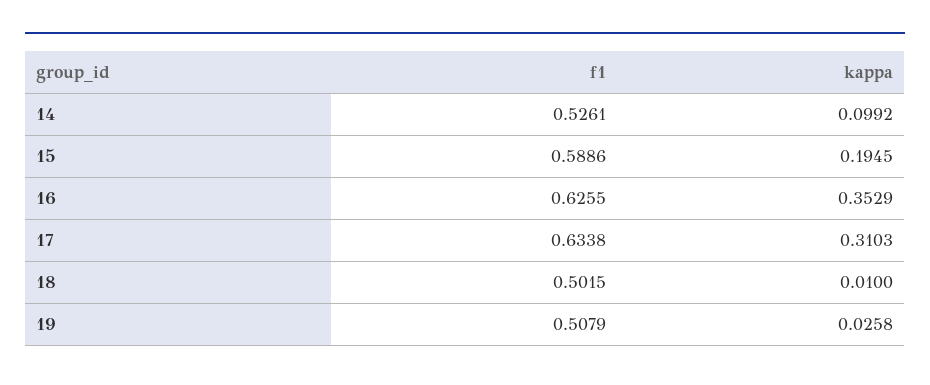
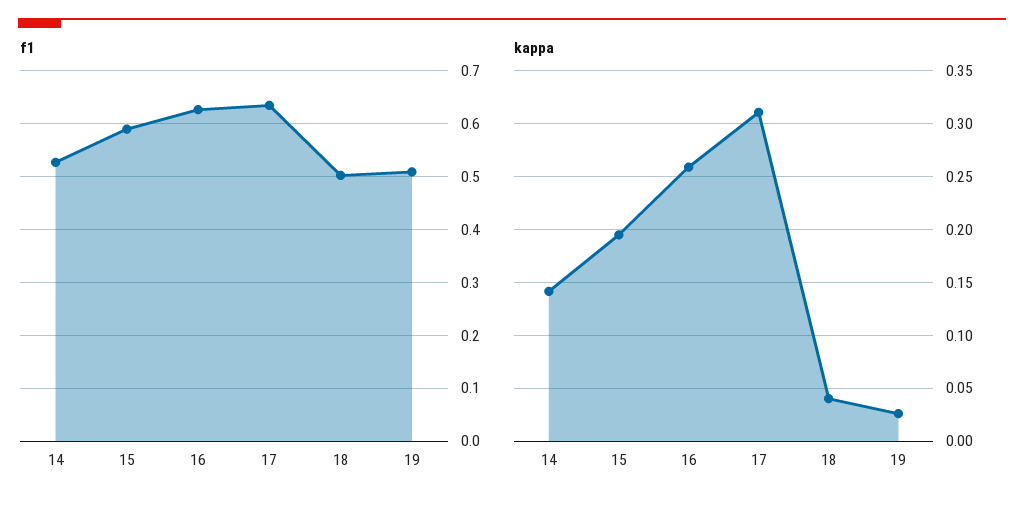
  {
    "f1": {
      "14": 0.5261,
      "15": 0.5886,
      "16": 0.6255,
      "17": 0.6338,
      "18": 0.5015,
      "19": 0.5079
    },
    "kappa": {
-     "14": 0.0992,
+     "14": 0.14,
      "15": 0.1945,
-     "16": 0.3529,
+     "16": 0.26,
      "17": 0.3103,
-     "18": 0.01,
+     "18": 0.04,
      "19": 0.0258
    }
  }

